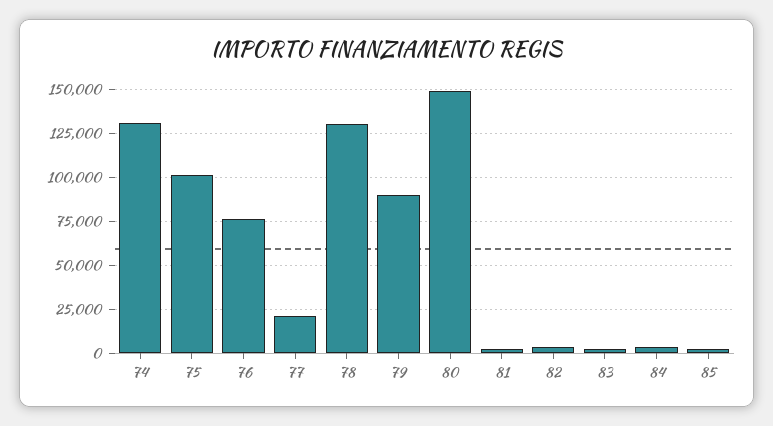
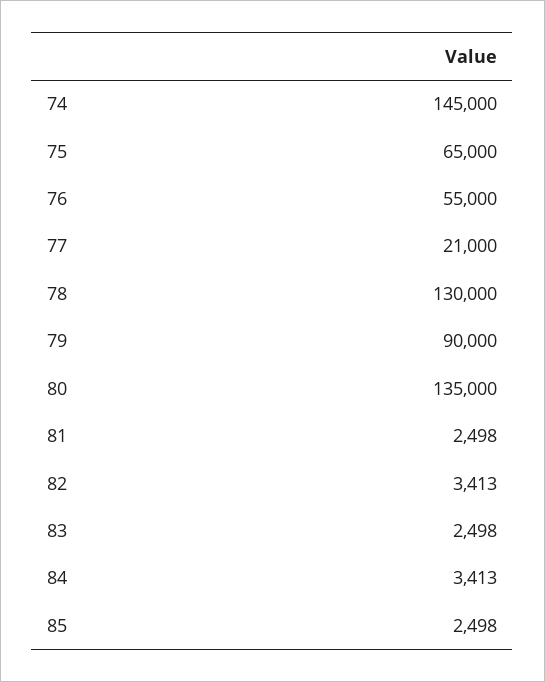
  {
-   "74": 130000,
+   "74": 145000,
-   "75": 100000,
+   "75": 65000,
-   "76": 75000,
+   "76": 55000,
    "77": 21000,
    "78": 130000,
    "79": 90000,
-   "80": 150000,
+   "80": 135000,
    "81": 2498,
    "82": 3413,
    "83": 2498,
    "84": 3413,
    "85": 2498
  }

